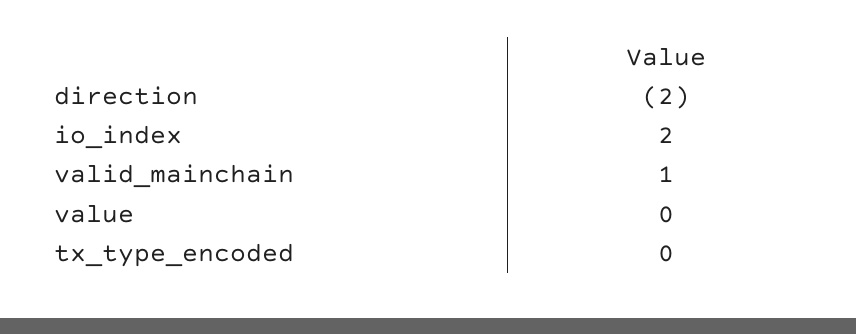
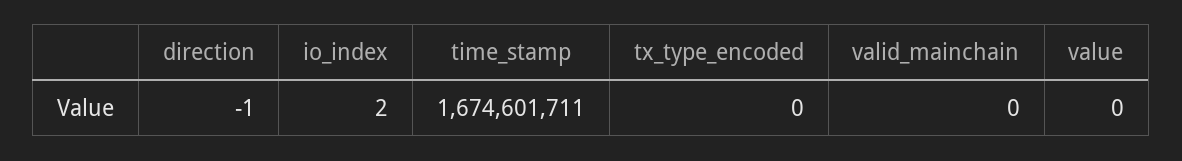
  {
-   "direction": -2,
+   "direction": -1,
    "io_index": 2,
-   "valid_mainchain": 1,
+   "valid_mainchain": 0,
    "value": 0,
-   "tx_type_encoded": 0
+   "tx_type_encoded": 0,
+   "time_stamp": 1674601711
  }

